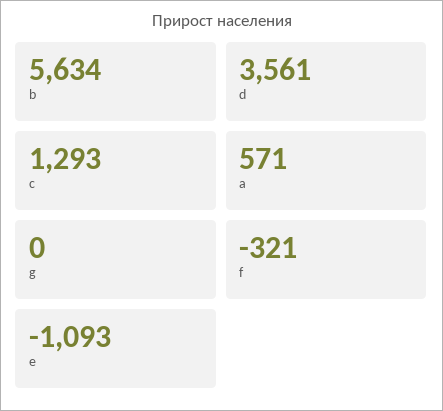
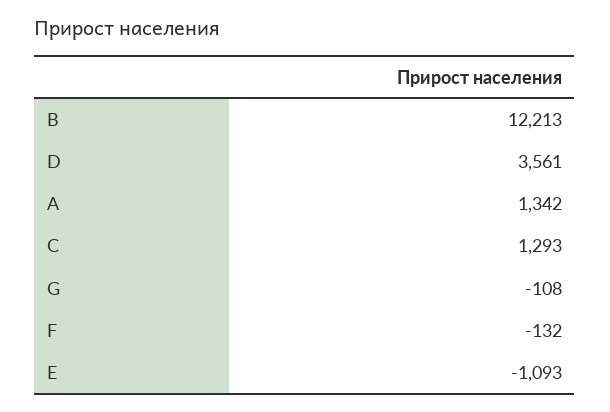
  {
-   "b": 5634,
+   "b": 12213,
    "d": 3561,
    "c": 1293,
-   "a": 571,
+   "a": 1342,
-   "g": 0,
+   "g": -108,
-   "f": -321,
+   "f": -132,
    "e": -1093
  }

